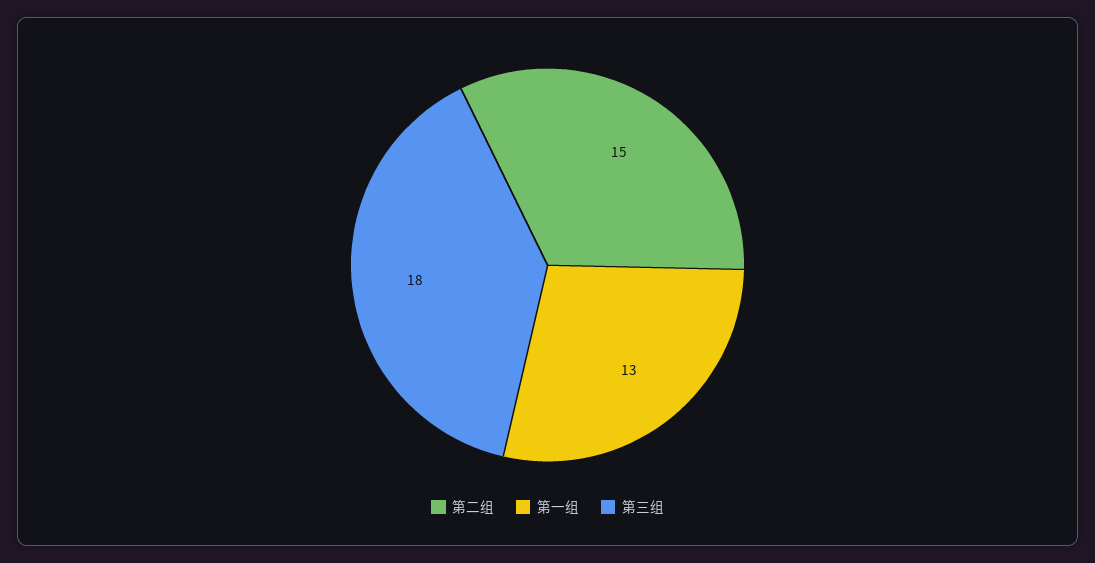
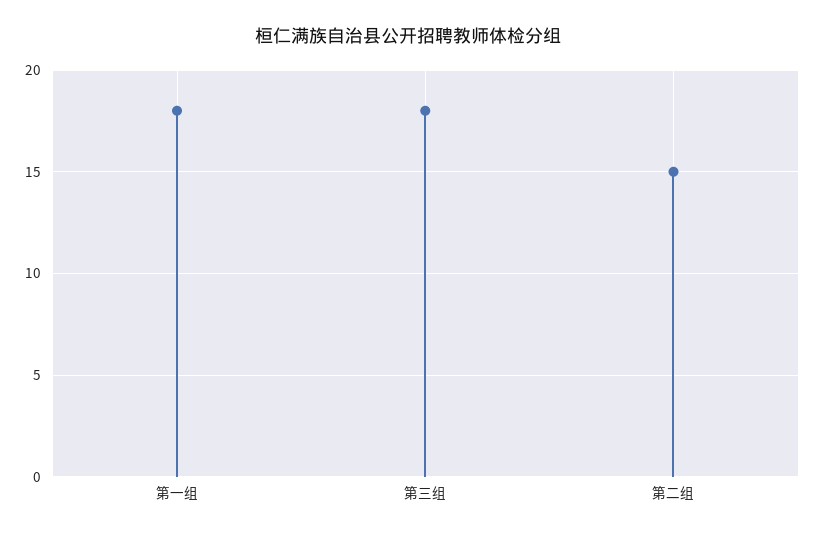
  {
    "第二组": 15,
-   "第一组": 13,
+   "第一组": 18,
    "第三组": 18
  }

